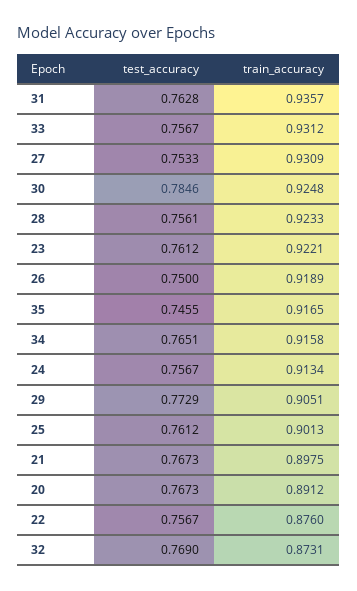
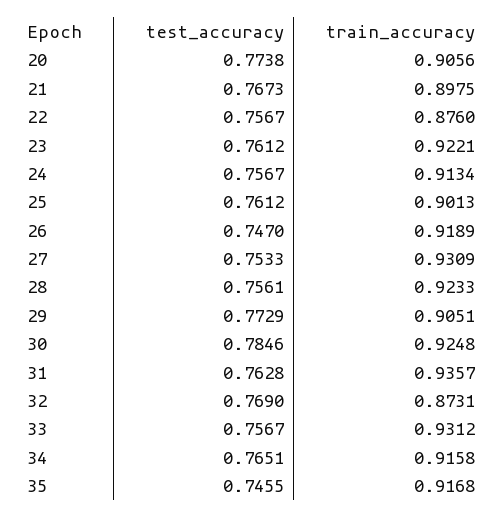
  {
    "test_accuracy": {
      "31": 0.7628,
      "33": 0.7567,
      "27": 0.7533,
      "30": 0.7846,
      "28": 0.7561,
      "23": 0.7612,
-     "26": 0.75,
+     "26": 0.747,
      "35": 0.7455,
      "34": 0.7651,
      "24": 0.7567,
      "29": 0.7729,
      "25": 0.7612,
      "21": 0.7673,
-     "20": 0.7673,
+     "20": 0.7738,
      "22": 0.7567,
      "32": 0.769
    },
    "train_accuracy": {
      "31": 0.9357,
      "33": 0.9312,
      "27": 0.9309,
      "30": 0.9248,
      "28": 0.9233,
      "23": 0.9221,
      "26": 0.9189,
-     "35": 0.9165,
+     "35": 0.9168,
      "34": 0.9158,
      "24": 0.9134,
      "29": 0.9051,
      "25": 0.9013,
      "21": 0.8975,
-     "20": 0.8912,
+     "20": 0.9056,
      "22": 0.876,
      "32": 0.8731
    }
  }

